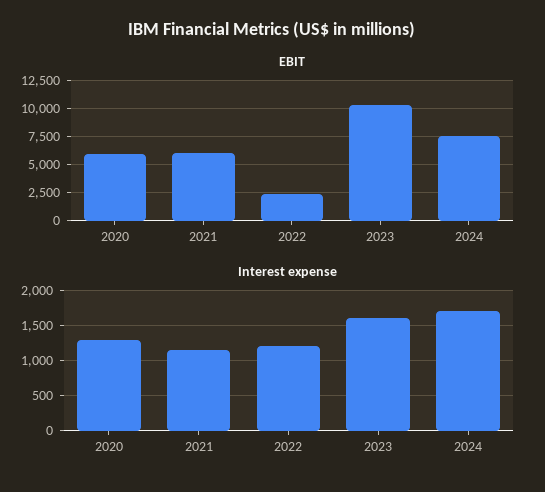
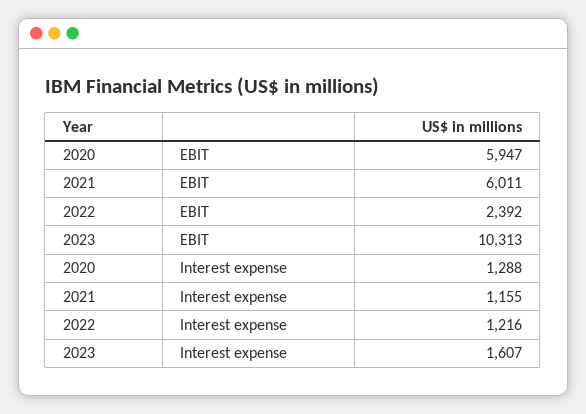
  {
    "EBIT": {
      "2020": 5947,
      "2021": 6011,
      "2022": 2392,
-     "2023": 10313,
+     "2023": 10313
-     "2024": 7500
    },
    "Interest expense": {
      "2020": 1288,
      "2021": 1155,
      "2022": 1216,
-     "2023": 1607,
+     "2023": 1607
-     "2024": 1700
    }
  }

